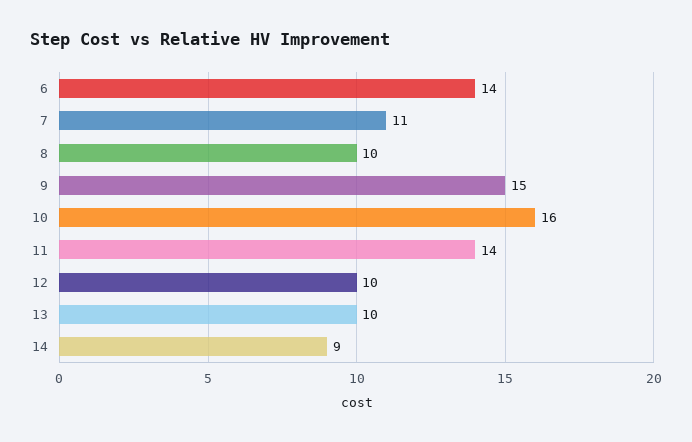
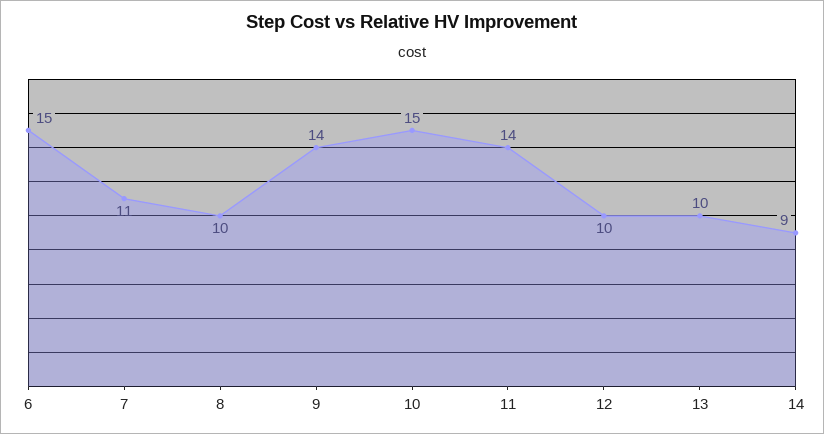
  {
-   "6": 14,
+   "6": 15,
    "7": 11,
    "8": 10,
-   "9": 15,
+   "9": 14,
-   "10": 16,
+   "10": 15,
    "11": 14,
    "12": 10,
    "13": 10,
    "14": 9
  }

